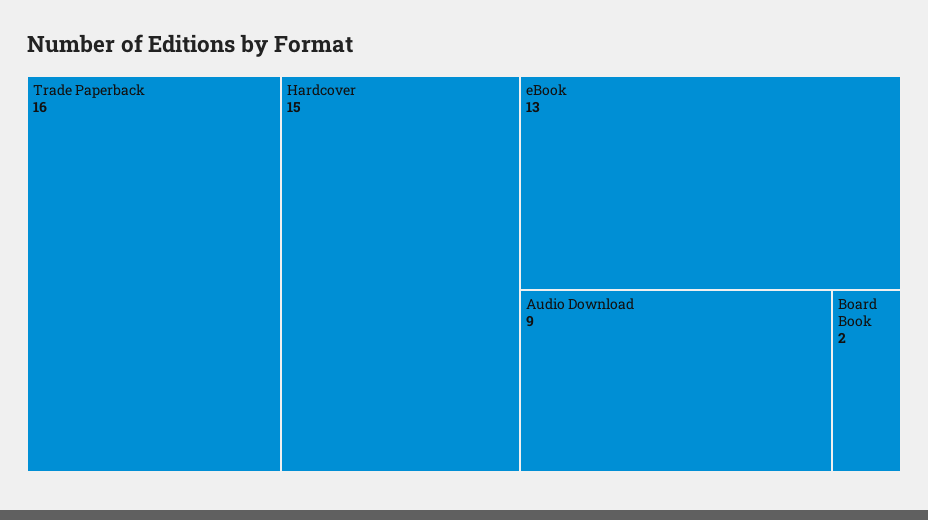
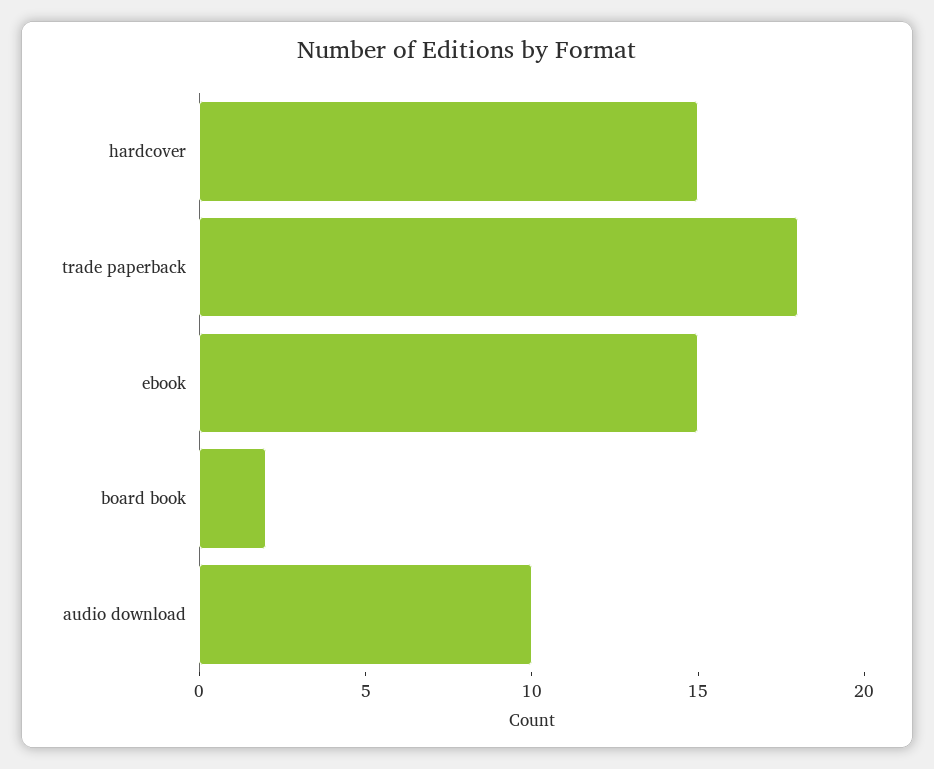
  {
-   "Trade Paperback": 16,
+   "Trade Paperback": 18,
    "Hardcover": 15,
-   "eBook": 13,
+   "eBook": 15,
-   "Audio Download": 9,
+   "Audio Download": 10,
    "Board Book": 2
  }

